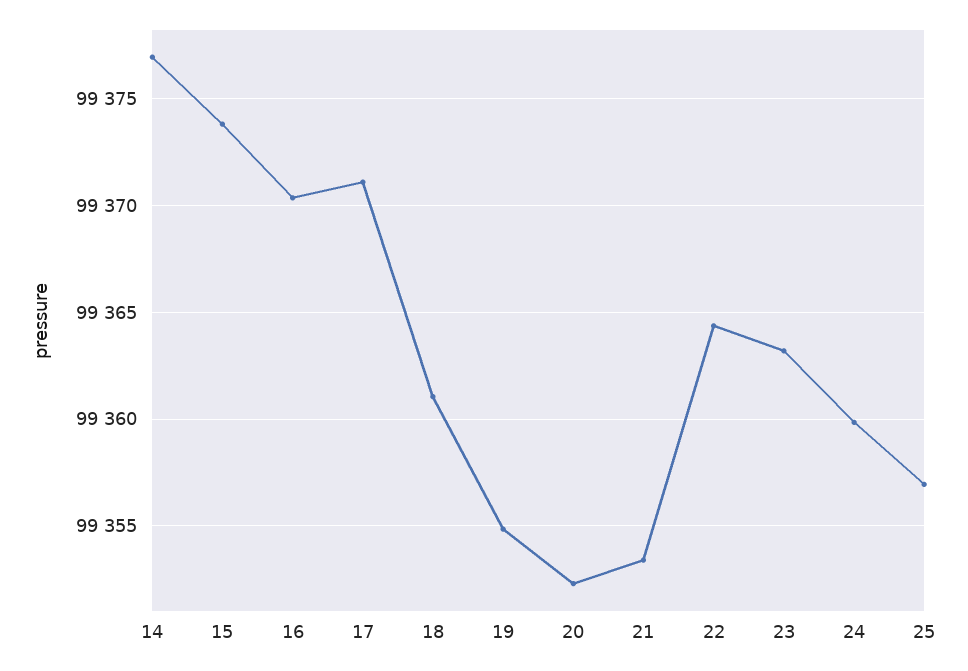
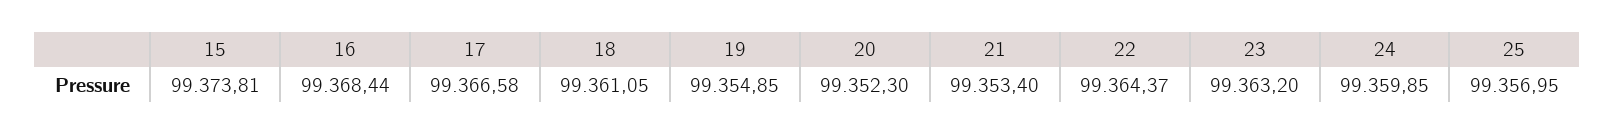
  {
-   "14": 99377,
    "15": 99373.81,
-   "16": 99370.5,
+   "16": 99368.44,
-   "17": 99371,
+   "17": 99366.58,
    "18": 99361.05,
    "19": 99354.85,
    "20": 99352.3,
    "21": 99353.4,
    "22": 99364.37,
    "23": 99363.2,
    "24": 99359.85,
    "25": 99356.95
  }

